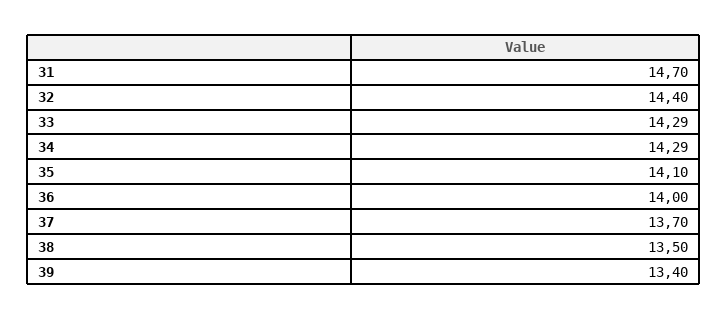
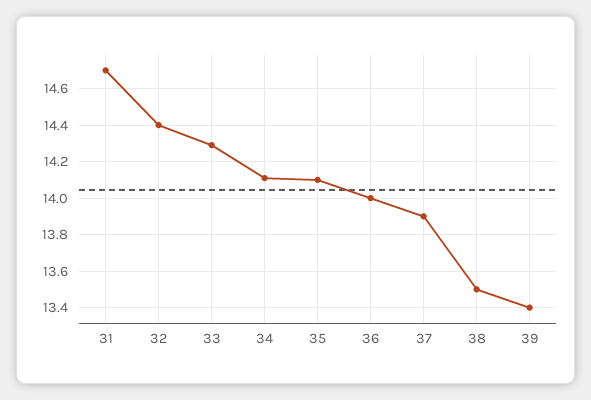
  {
    "31": 14.7,
    "32": 14.4,
    "33": 14.29,
-   "34": 14.29,
+   "34": 14.1,
    "35": 14.1,
    "36": 14,
-   "37": 13.7,
+   "37": 13.9,
    "38": 13.5,
    "39": 13.4
  }

